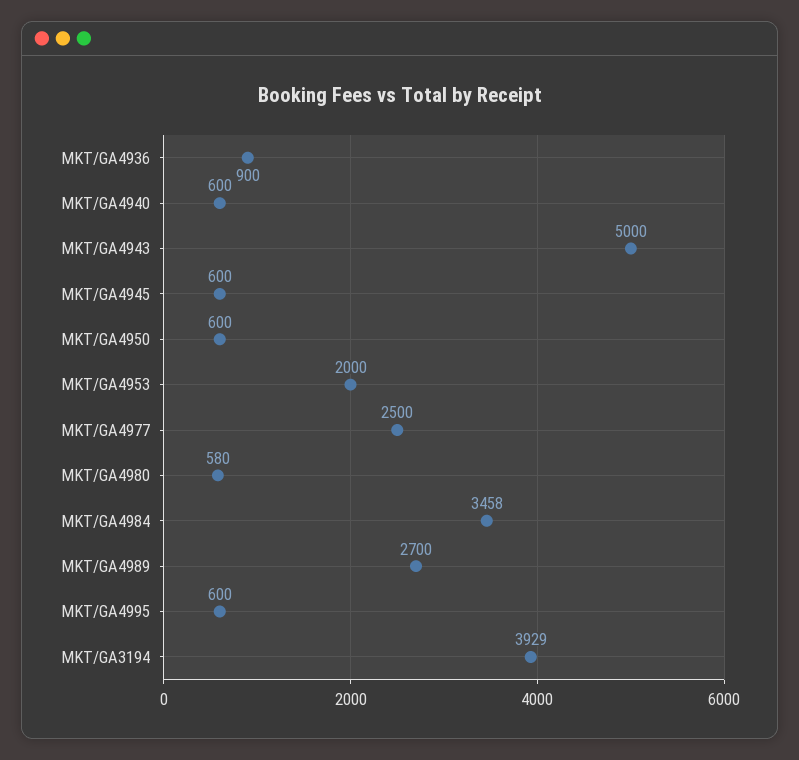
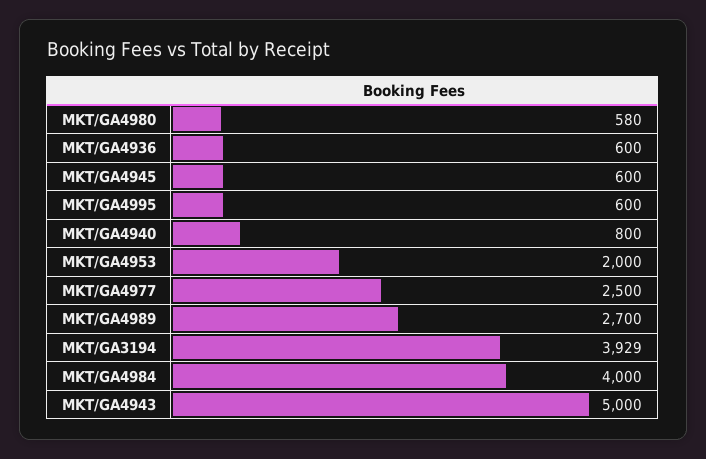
  {
-   "MKT/GA4936": 900,
+   "MKT/GA4936": 600,
-   "MKT/GA4940": 600,
+   "MKT/GA4940": 800,
    "MKT/GA4943": 5000,
    "MKT/GA4945": 600,
-   "MKT/GA4950": 600,
    "MKT/GA4953": 2000,
    "MKT/GA4977": 2500,
    "MKT/GA4980": 580,
-   "MKT/GA4984": 3458,
+   "MKT/GA4984": 4000,
    "MKT/GA4989": 2700,
    "MKT/GA4995": 600,
    "MKT/GA3194": 3929
  }

